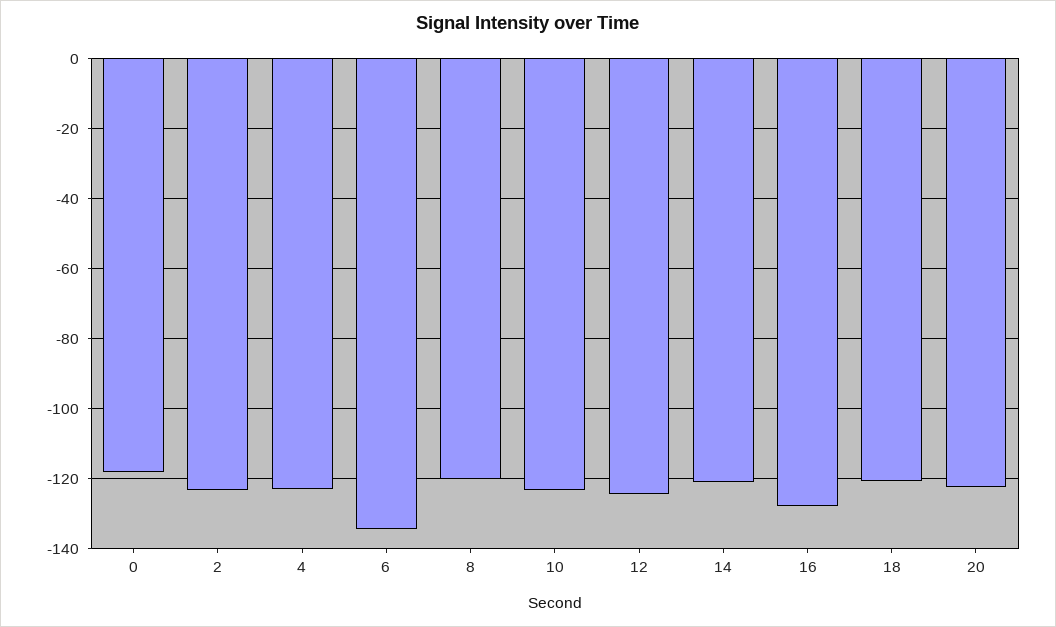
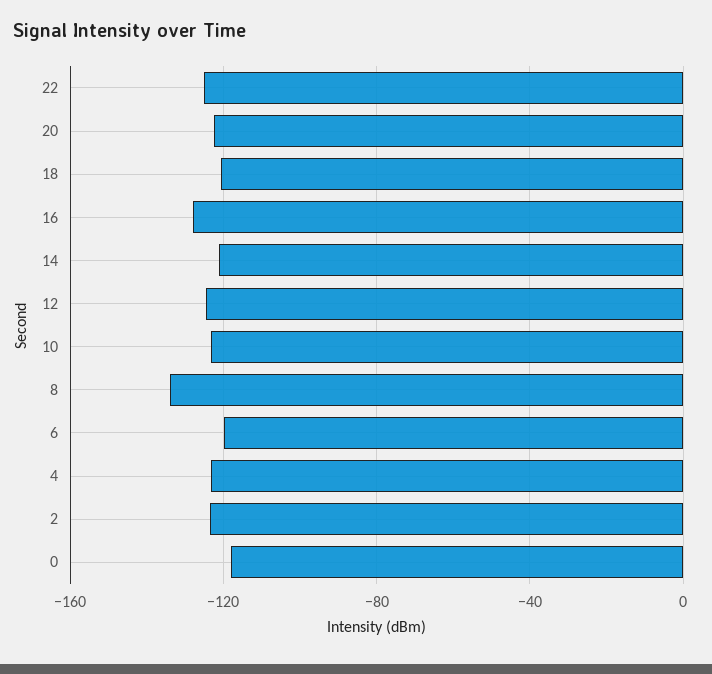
  {
    "0": -118,
    "2": -124,
    "4": -124,
-   "6": -134,
+   "6": -120,
-   "8": -120,
+   "8": -135,
    "10": -124,
    "12": -124,
    "14": -122,
    "16": -128,
    "18": -120,
-   "20": -122
+   "20": -122,
+   "22": -125
  }

